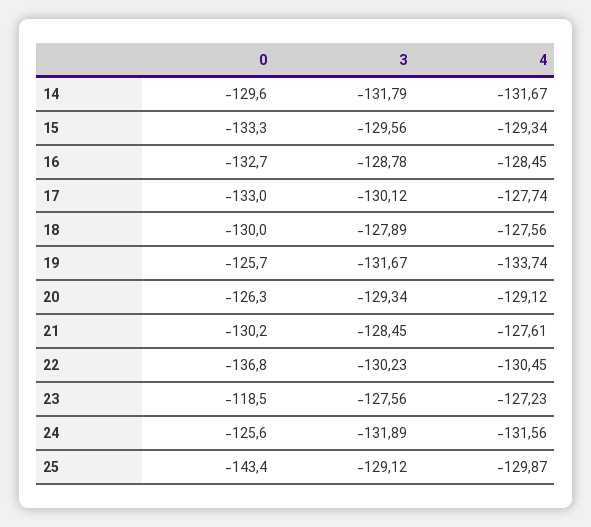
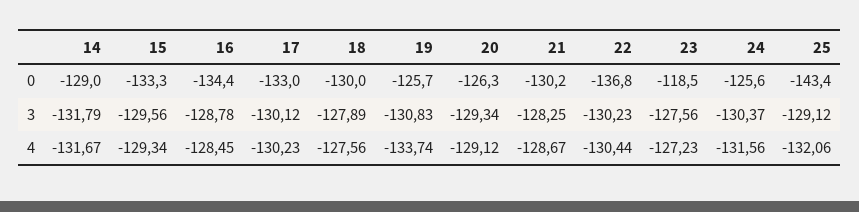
  {
    "0": {
-     "14": -129.6,
+     "14": -129,
      "15": -133.3,
-     "16": -132.7,
+     "16": -134.4,
      "17": -133,
      "18": -130,
      "19": -125.7,
      "20": -126.3,
      "21": -130.2,
      "22": -136.8,
      "23": -118.5,
      "24": -125.6,
      "25": -143.4
    },
    "3": {
      "14": -131.79,
      "15": -129.56,
      "16": -128.78,
      "17": -130.12,
      "18": -127.89,
-     "19": -131.67,
+     "19": -130.83,
      "20": -129.34,
-     "21": -128.45,
+     "21": -128.25,
      "22": -130.23,
      "23": -127.56,
-     "24": -131.89,
+     "24": -130.37,
      "25": -129.12
    },
    "4": {
      "14": -131.67,
      "15": -129.34,
      "16": -128.45,
-     "17": -127.74,
+     "17": -130.23,
      "18": -127.56,
      "19": -133.74,
      "20": -129.12,
-     "21": -127.61,
+     "21": -128.67,
-     "22": -130.45,
+     "22": -130.44,
      "23": -127.23,
      "24": -131.56,
-     "25": -129.87
+     "25": -132.06
    }
  }

